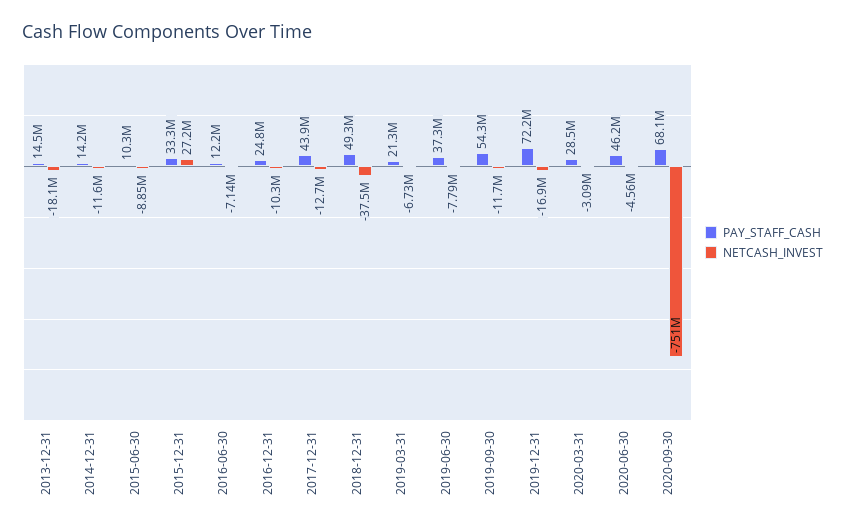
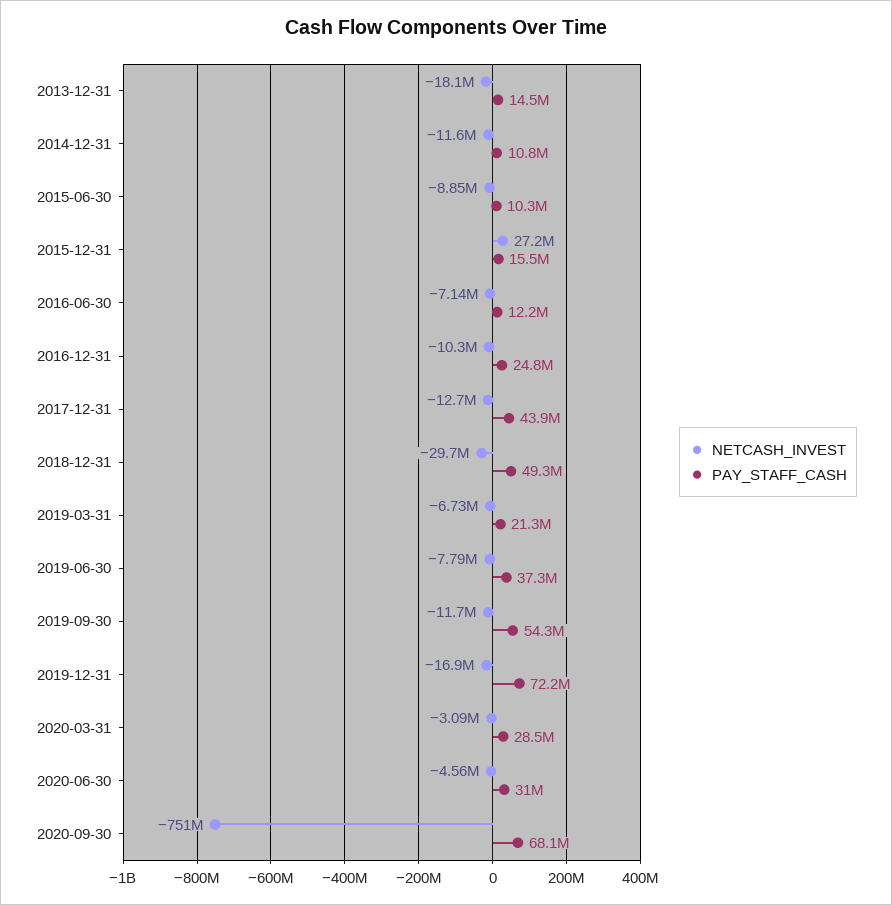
  {
    "PAY_STAFF_CASH": {
      "2013-12-31": 14500000,
-     "2014-12-31": 14200000,
+     "2014-12-31": 10800000,
      "2015-06-30": 10300000,
-     "2015-12-31": 33300000,
+     "2015-12-31": 15500000,
      "2016-06-30": 12200000,
      "2016-12-31": 24800000,
      "2017-12-31": 43900000,
      "2018-12-31": 49300000,
      "2019-03-31": 21300000,
      "2019-06-30": 37300000,
      "2019-09-30": 54300000,
      "2019-12-31": 72200000,
      "2020-03-31": 28500000,
-     "2020-06-30": 46200000,
+     "2020-06-30": 31000000,
      "2020-09-30": 68100000
    },
    "NETCASH_INVEST": {
      "2013-12-31": -18100000,
      "2014-12-31": -11600000,
      "2015-06-30": -8850000,
      "2015-12-31": 27200000,
      "2016-06-30": -7140000,
      "2016-12-31": -10300000,
      "2017-12-31": -12700000,
-     "2018-12-31": -37500000,
+     "2018-12-31": -29700000,
      "2019-03-31": -6730000,
      "2019-06-30": -7790000,
      "2019-09-30": -11700000,
      "2019-12-31": -16900000,
      "2020-03-31": -3090000,
      "2020-06-30": -4560000,
      "2020-09-30": -751000000
    }
  }

